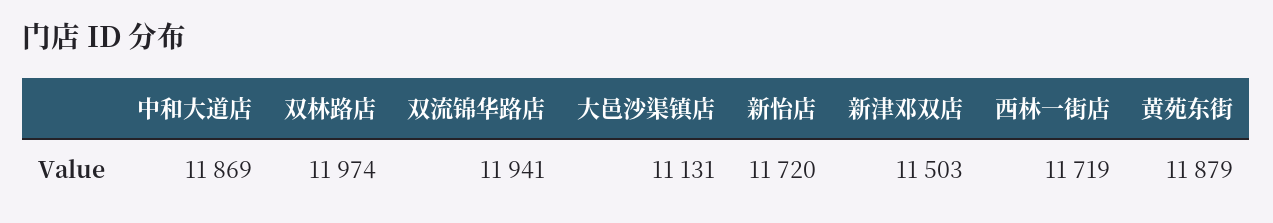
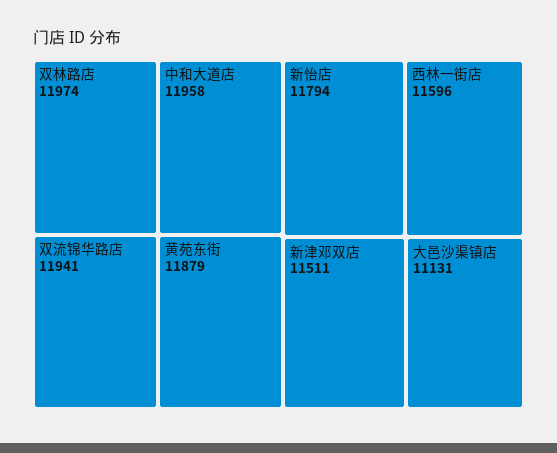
  {
-   "中和大道店": 11869,
+   "中和大道店": 11958,
    "双林路店": 11974,
    "双流锦华路店": 11941,
    "大邑沙渠镇店": 11131,
-   "新怡店": 11720,
+   "新怡店": 11794,
-   "新津邓双店": 11503,
+   "新津邓双店": 11511,
-   "西林一街店": 11719,
+   "西林一街店": 11596,
    "黄苑东街": 11879
  }

